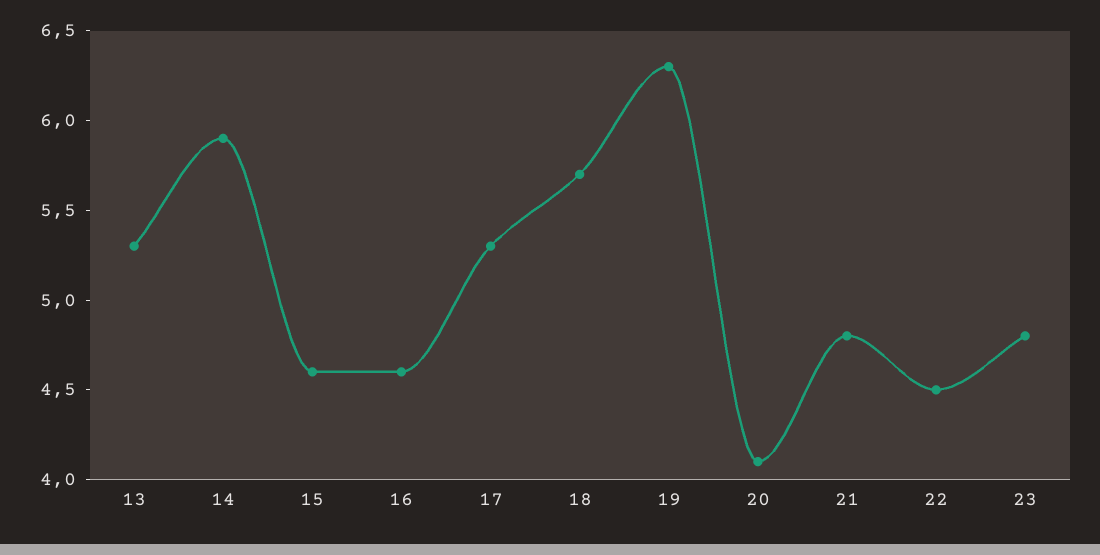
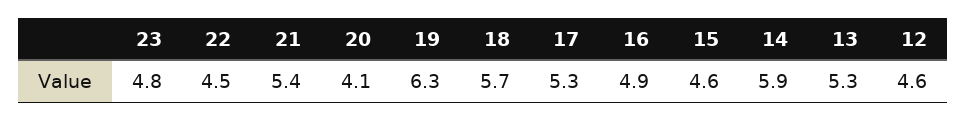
  {
    "13": 5.3,
    "14": 5.9,
    "15": 4.6,
-   "16": 4.6,
+   "16": 4.9,
    "17": 5.3,
    "18": 5.7,
    "19": 6.3,
    "20": 4.1,
-   "21": 4.8,
+   "21": 5.4,
    "22": 4.5,
-   "23": 4.8
+   "23": 4.8,
+   "12": 4.6
  }

